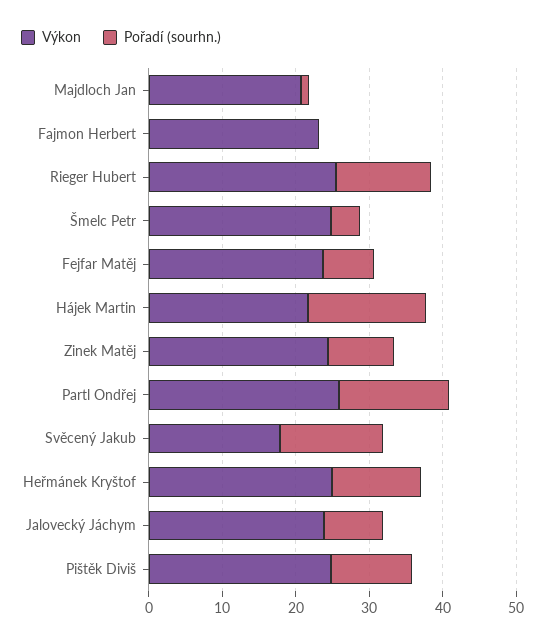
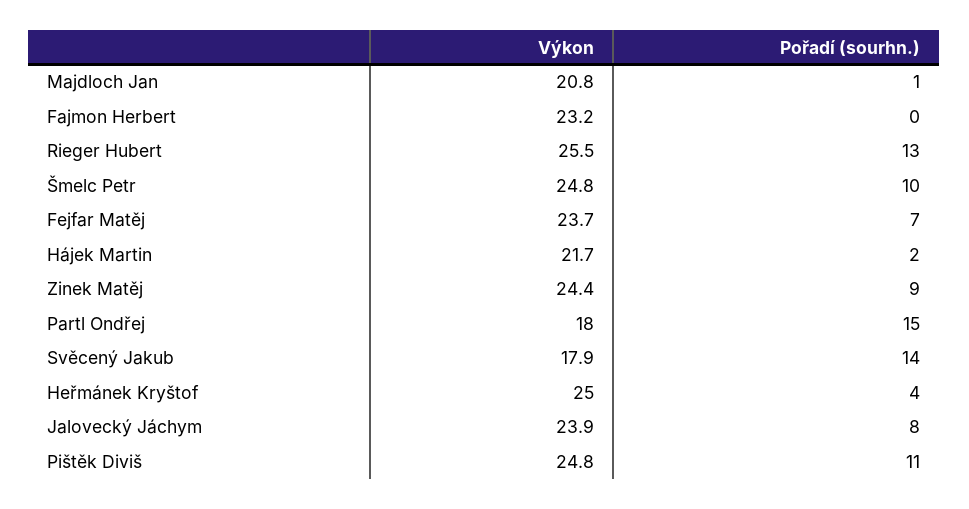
  {
    "Výkon": {
      "Majdloch Jan": 20.8,
      "Fajmon Herbert": 23.2,
      "Rieger Hubert": 25.5,
      "Šmelc Petr": 24.8,
      "Fejfar Matěj": 23.7,
      "Hájek Martin": 21.7,
      "Zinek Matěj": 24.4,
-     "Partl Ondřej": 26,
+     "Partl Ondřej": 18,
      "Svěcený Jakub": 17.9,
      "Heřmánek Kryštof": 25,
      "Jalovecký Jáchym": 23.9,
      "Pištěk Diviš": 24.8
    },
    "Pořadí (sourhn.)": {
      "Majdloch Jan": 1,
      "Fajmon Herbert": 0,
      "Rieger Hubert": 13,
-     "Šmelc Petr": 4,
+     "Šmelc Petr": 10,
      "Fejfar Matěj": 7,
-     "Hájek Martin": 16,
+     "Hájek Martin": 2,
      "Zinek Matěj": 9,
      "Partl Ondřej": 15,
      "Svěcený Jakub": 14,
-     "Heřmánek Kryštof": 12,
+     "Heřmánek Kryštof": 4,
      "Jalovecký Jáchym": 8,
      "Pištěk Diviš": 11
    }
  }

